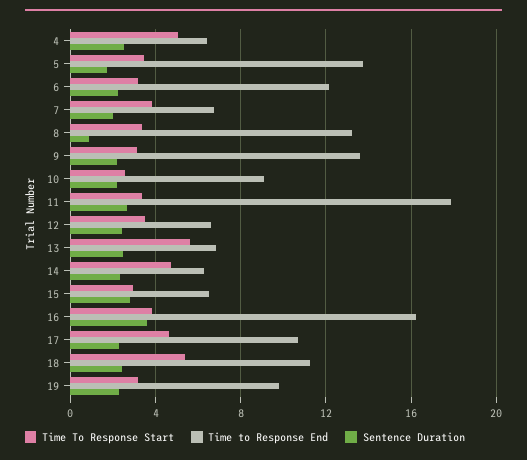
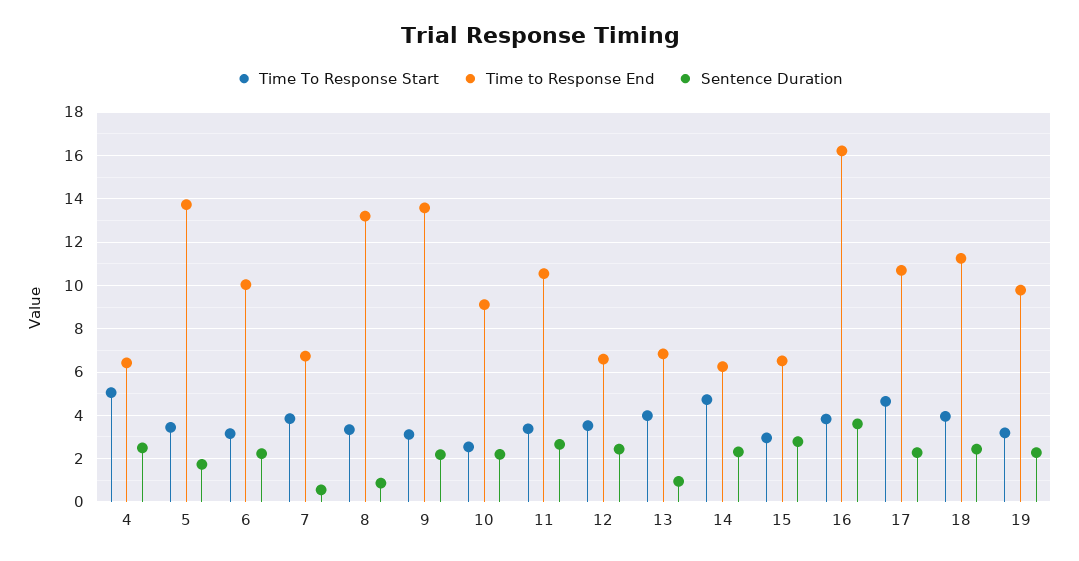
  {
    "Time To Response Start": {
      "4": 5,
      "5": 3.5,
      "6": 3,
      "7": 4,
      "8": 3.5,
      "9": 3,
      "10": 2.5,
      "11": 3.5,
      "12": 3.5,
-     "13": 5.5,
+     "13": 4,
      "14": 4.5,
      "15": 3,
      "16": 4,
      "17": 4.5,
-     "18": 5.5,
+     "18": 4,
      "19": 3
    },
    "Time to Response End": {
      "4": 6.5,
      "5": 13.5,
-     "6": 12,
+     "6": 10,
      "7": 6.5,
      "8": 13,
      "9": 13.5,
      "10": 9,
-     "11": 18,
+     "11": 10.5,
      "12": 6.5,
      "13": 7,
      "14": 6.5,
      "15": 6.5,
      "16": 16,
      "17": 10.5,
      "18": 11.5,
      "19": 10
    },
    "Sentence Duration": {
      "4": 2.5,
      "5": 1.5,
      "6": 2,
-     "7": 2,
+     "7": 0.5,
      "8": 1,
      "9": 2,
      "10": 2,
      "11": 2.5,
      "12": 2.5,
-     "13": 2.5,
+     "13": 1,
      "14": 2.5,
      "15": 3,
      "16": 3.5,
      "17": 2.5,
      "18": 2.5,
      "19": 2.5
    }
  }

